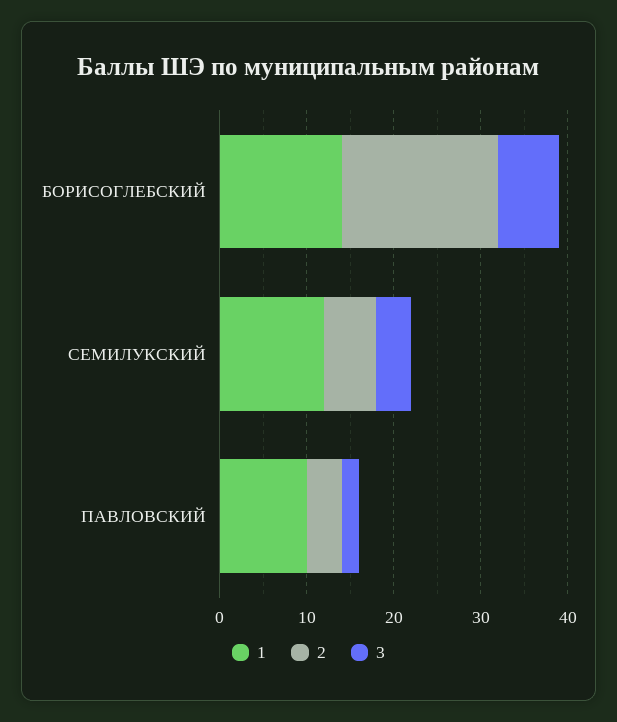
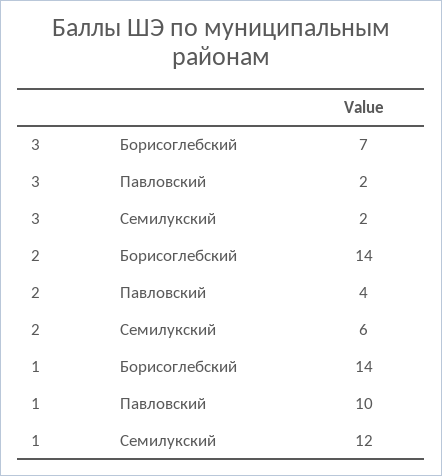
  {
    "1": {
      "БОРИСОГЛЕБСКИЙ": 14,
      "СЕМИЛУКСКИЙ": 12,
      "ПАВЛОВСКИЙ": 10
    },
    "2": {
-     "БОРИСОГЛЕБСКИЙ": 18,
+     "БОРИСОГЛЕБСКИЙ": 14,
      "СЕМИЛУКСКИЙ": 6,
      "ПАВЛОВСКИЙ": 4
    },
    "3": {
      "БОРИСОГЛЕБСКИЙ": 7,
-     "СЕМИЛУКСКИЙ": 4,
+     "СЕМИЛУКСКИЙ": 2,
      "ПАВЛОВСКИЙ": 2
    }
  }

